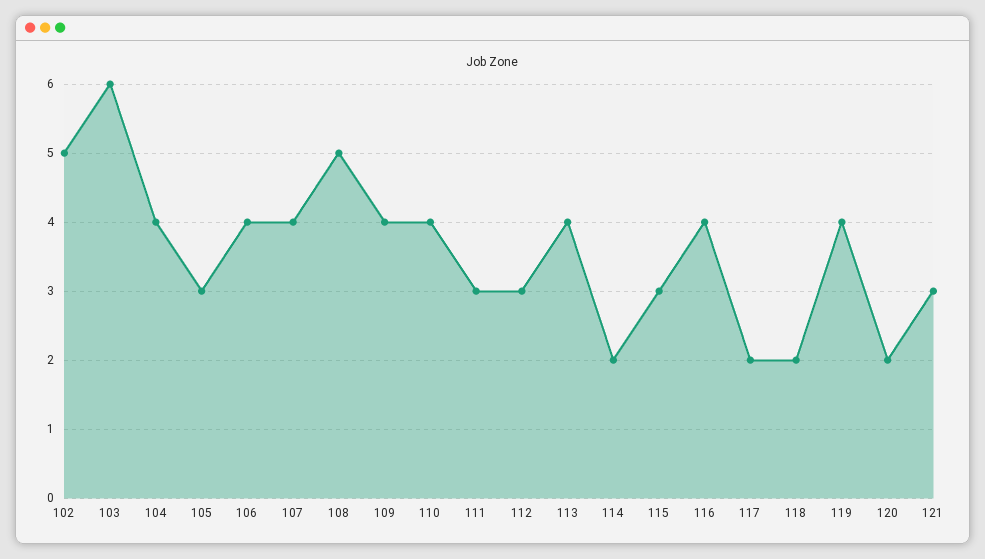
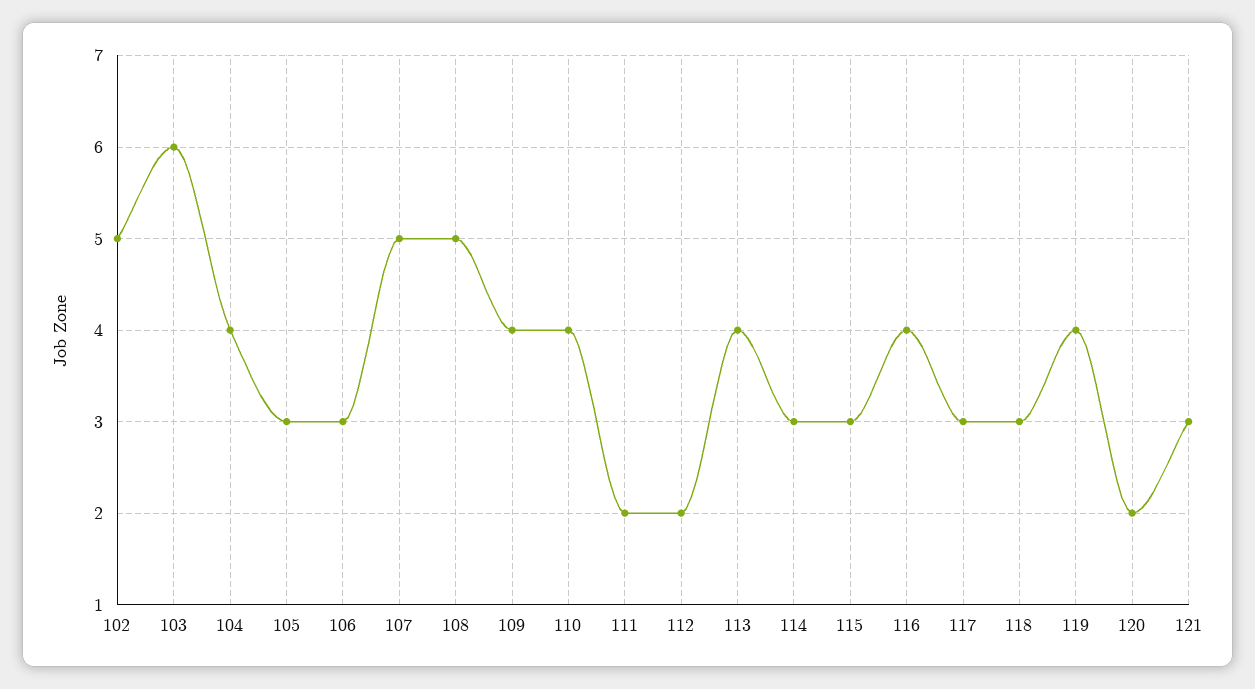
  {
    "102": 5,
    "103": 6,
    "104": 4,
    "105": 3,
-   "106": 4,
+   "106": 3,
-   "107": 4,
+   "107": 5,
    "108": 5,
    "109": 4,
    "110": 4,
-   "111": 3,
+   "111": 2,
-   "112": 3,
+   "112": 2,
    "113": 4,
-   "114": 2,
+   "114": 3,
    "115": 3,
    "116": 4,
-   "117": 2,
+   "117": 3,
-   "118": 2,
+   "118": 3,
    "119": 4,
    "120": 2,
    "121": 3
  }

